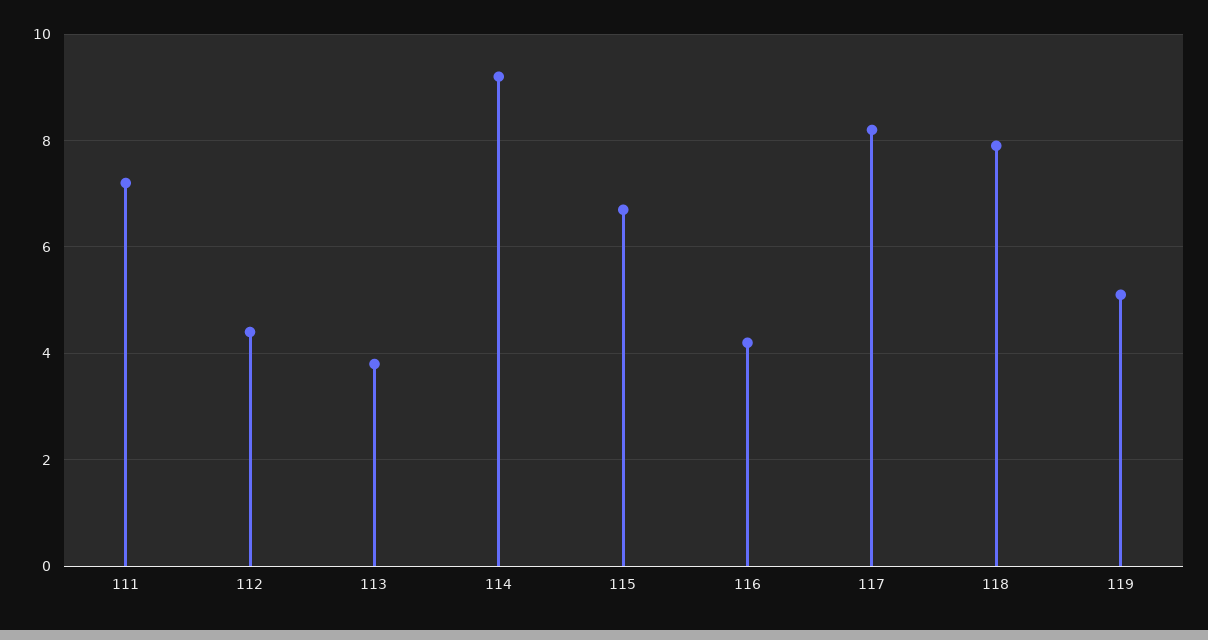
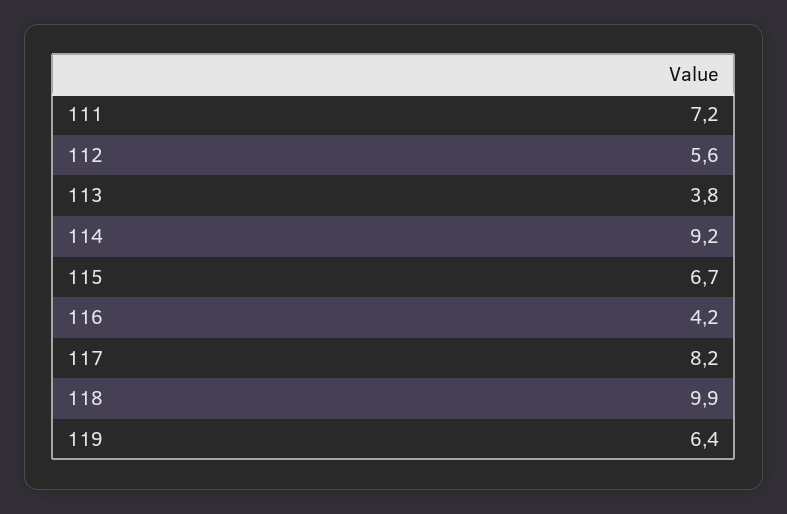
  {
    "111": 7.2,
-   "112": 4.5,
+   "112": 5.6,
    "113": 3.8,
    "114": 9.2,
    "115": 6.7,
    "116": 4.2,
    "117": 8.2,
-   "118": 8,
+   "118": 9.9,
-   "119": 5
+   "119": 6.4
  }

